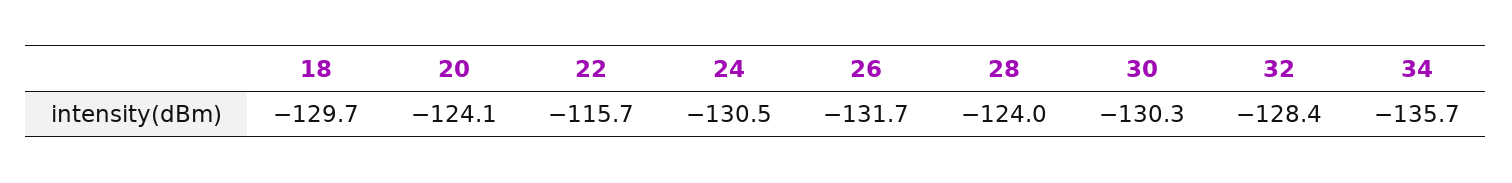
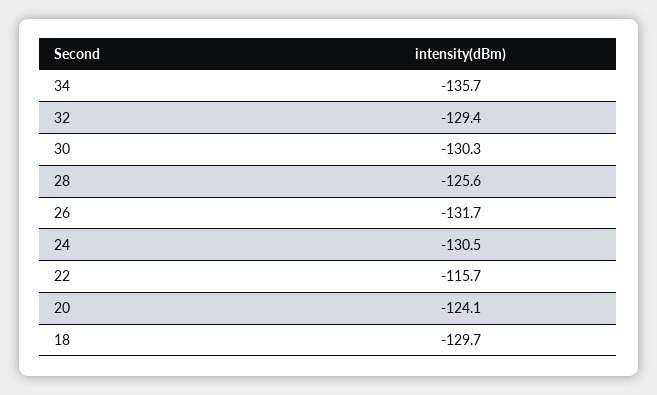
  {
    "18": -129.7,
    "20": -124.1,
    "22": -115.7,
    "24": -130.5,
    "26": -131.7,
-   "28": -124,
+   "28": -125.6,
    "30": -130.3,
-   "32": -128.4,
+   "32": -129.4,
    "34": -135.7
  }

